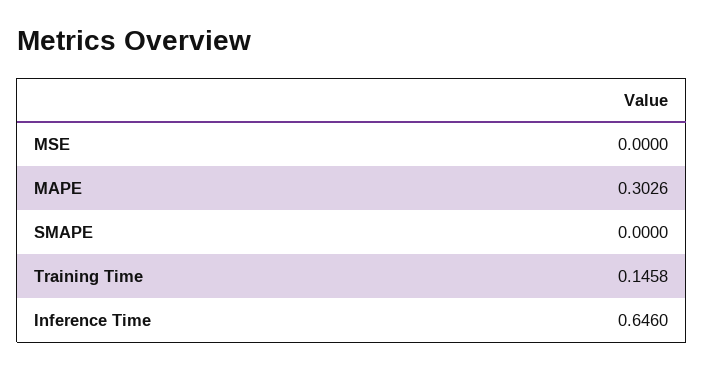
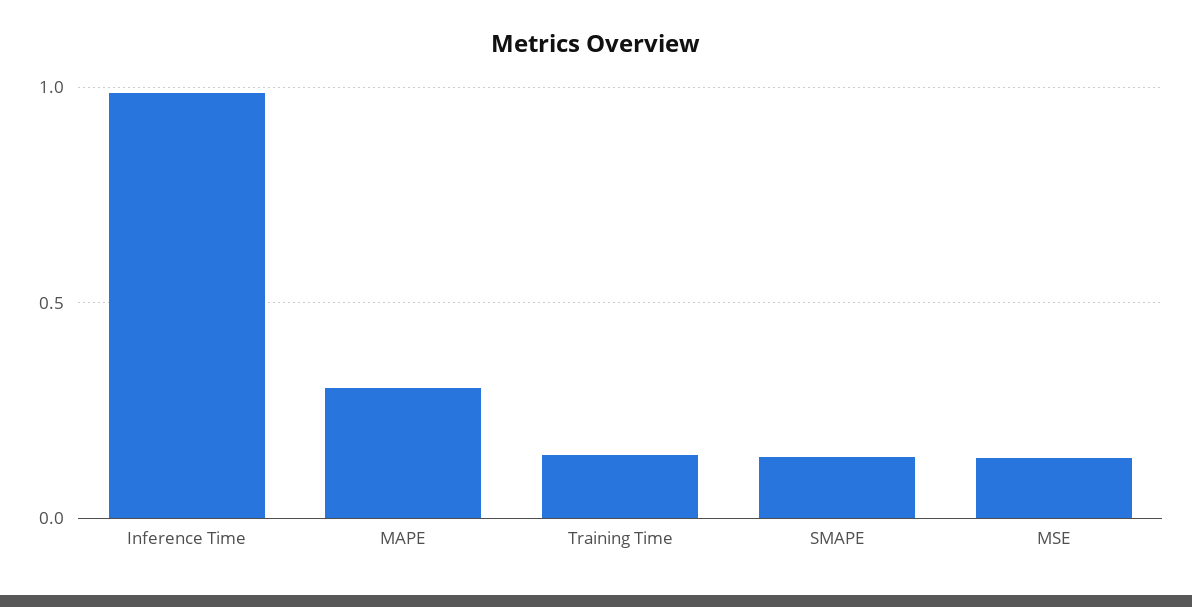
  {
-   "MSE": 0,
+   "MSE": 0.15,
    "MAPE": 0.3026,
-   "SMAPE": 0,
+   "SMAPE": 0.15,
    "Training Time": 0.1458,
-   "Inference Time": 0.646
+   "Inference Time": 1
  }

